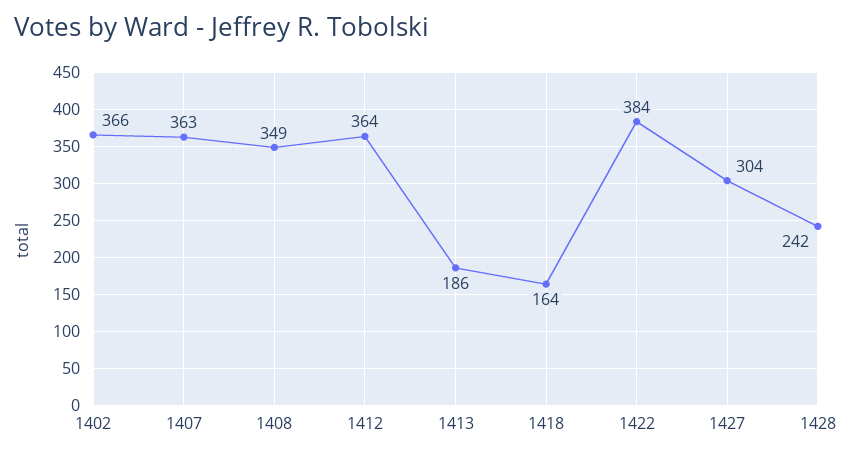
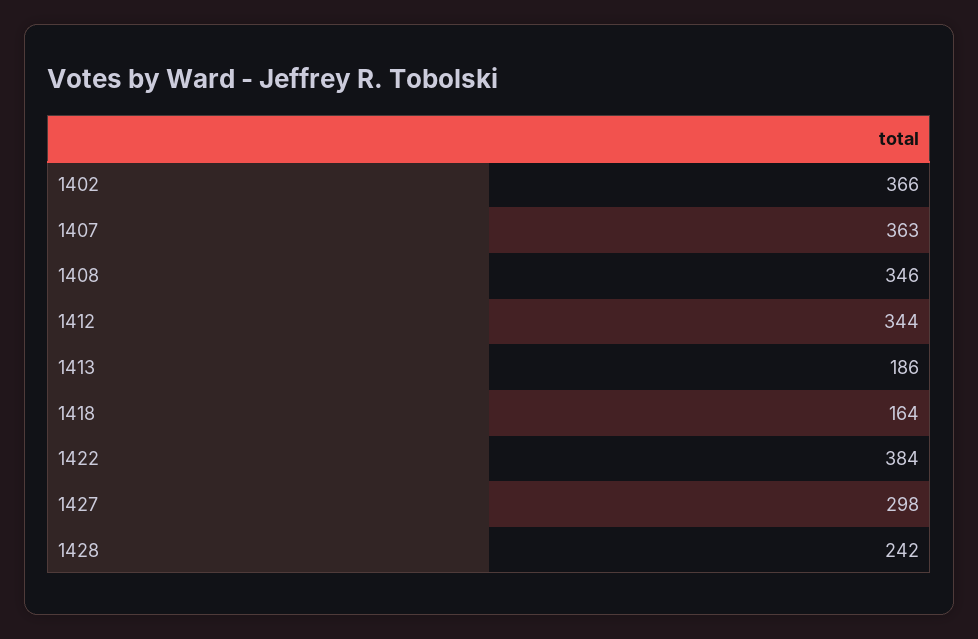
  {
    "1402": 366,
    "1407": 363,
-   "1408": 349,
+   "1408": 346,
-   "1412": 364,
+   "1412": 344,
    "1413": 186,
    "1418": 164,
    "1422": 384,
-   "1427": 304,
+   "1427": 298,
    "1428": 242
  }

